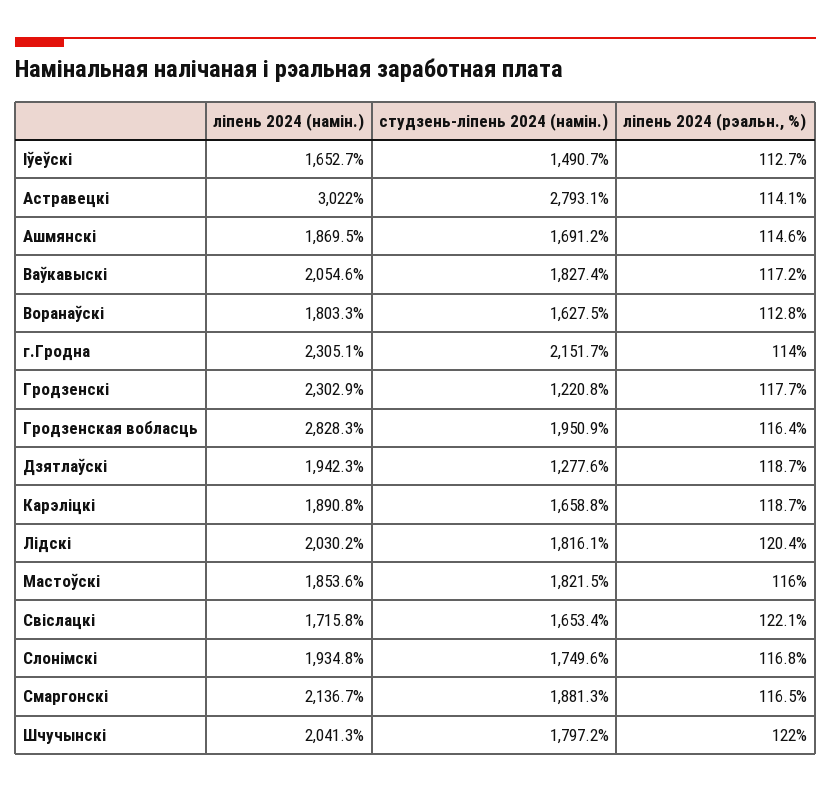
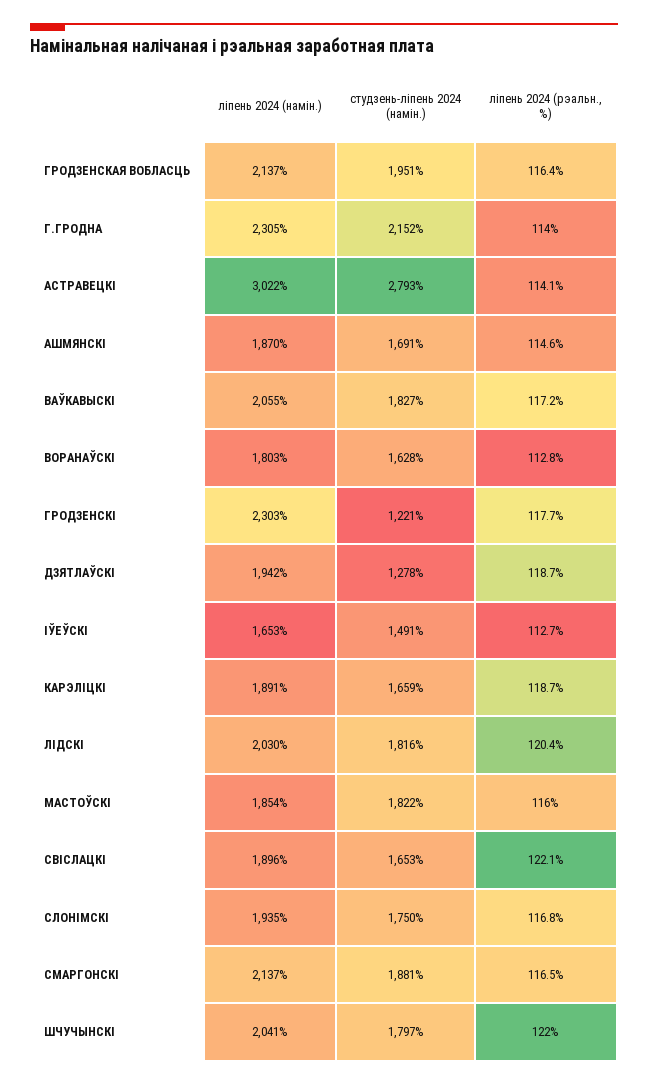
  {
    "ліпень 2024 (намін.)": {
      "Iўеўскi": 1652.7,
      "Астравецкi": 3022,
      "Ашмянскi": 1869.5,
      "Ваўкавыскi": 2054.6,
      "Воранаўскi": 1803.3,
      "г.Гродна": 2305.1,
      "Гродзенскi": 2302.9,
-     "Гродзенская вобласць": 2828.3,
+     "Гродзенская вобласць": 2137,
      "Дзятлаўскi": 1942.3,
      "Карэлiцкi": 1890.8,
      "Лiдскi": 2030.2,
      "Мастоўскi": 1853.6,
-     "Свiслацкi": 1715.8,
+     "Свiслацкi": 1896,
      "Слонiмскi": 1934.8,
      "Смаргонскi": 2136.7,
      "Шчучынскi": 2041.3
    },
    "студзень-ліпень 2024 (намін.)": {
      "Iўеўскi": 1490.7,
      "Астравецкi": 2793.1,
      "Ашмянскi": 1691.2,
      "Ваўкавыскi": 1827.4,
      "Воранаўскi": 1627.5,
      "г.Гродна": 2151.7,
      "Гродзенскi": 1220.8,
      "Гродзенская вобласць": 1950.9,
      "Дзятлаўскi": 1277.6,
      "Карэлiцкi": 1658.8,
      "Лiдскi": 1816.1,
      "Мастоўскi": 1821.5,
      "Свiслацкi": 1653.4,
      "Слонiмскi": 1749.6,
      "Смаргонскi": 1881.3,
      "Шчучынскi": 1797.2
    },
    "ліпень 2024 (рэальн., %)": {
      "Iўеўскi": 112.7,
      "Астравецкi": 114.1,
      "Ашмянскi": 114.6,
      "Ваўкавыскi": 117.2,
      "Воранаўскi": 112.8,
      "г.Гродна": 114,
      "Гродзенскi": 117.7,
      "Гродзенская вобласць": 116.4,
      "Дзятлаўскi": 118.7,
      "Карэлiцкi": 118.7,
      "Лiдскi": 120.4,
      "Мастоўскi": 116,
      "Свiслацкi": 122.1,
      "Слонiмскi": 116.8,
      "Смаргонскi": 116.5,
      "Шчучынскi": 122
    }
  }

